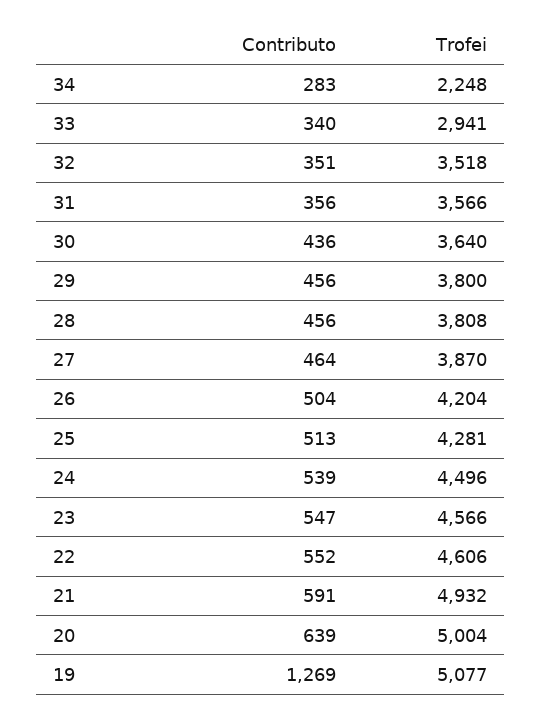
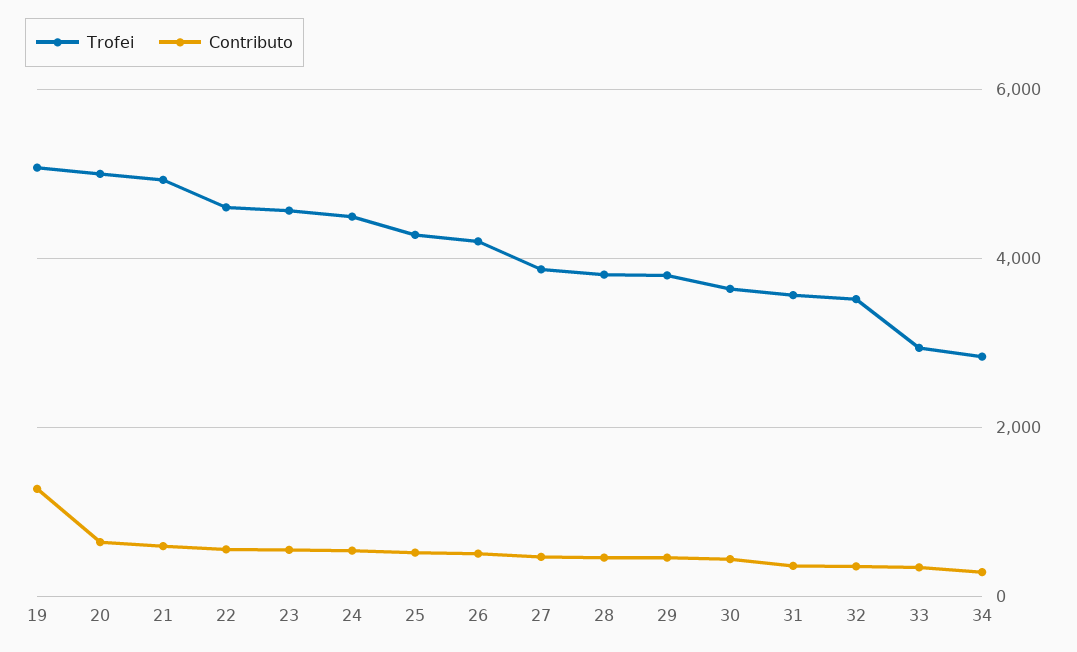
  {
    "Contributo": {
      "34": 283,
      "33": 340,
      "32": 351,
      "31": 356,
      "30": 436,
      "29": 456,
      "28": 456,
      "27": 464,
      "26": 504,
      "25": 513,
      "24": 539,
      "23": 547,
      "22": 552,
      "21": 591,
      "20": 639,
      "19": 1269
    },
    "Trofei": {
-     "34": 2248,
+     "34": 2800,
      "33": 2941,
      "32": 3518,
      "31": 3566,
      "30": 3640,
      "29": 3800,
      "28": 3808,
      "27": 3870,
      "26": 4204,
      "25": 4281,
      "24": 4496,
      "23": 4566,
      "22": 4606,
      "21": 4932,
      "20": 5004,
      "19": 5077
    }
  }

